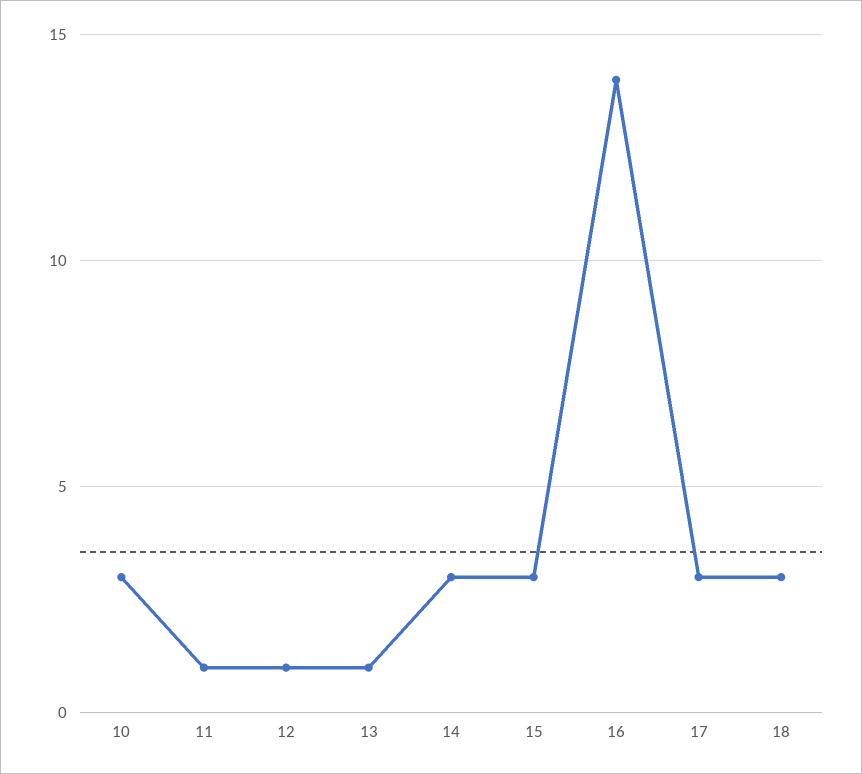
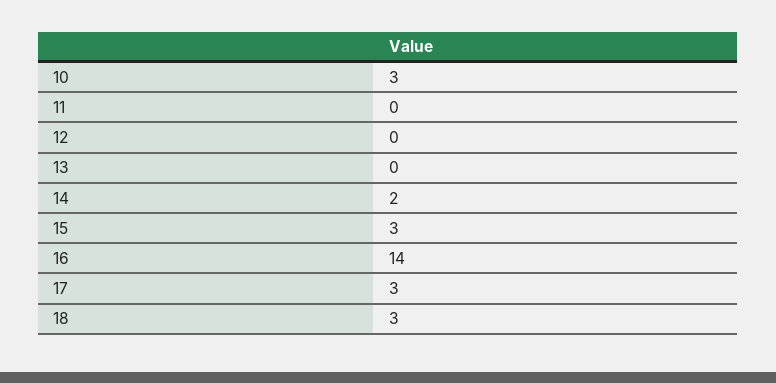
  {
    "10": 3,
-   "11": 1,
+   "11": 0,
-   "12": 1,
+   "12": 0,
-   "13": 1,
+   "13": 0,
-   "14": 3,
+   "14": 2,
    "15": 3,
    "16": 14,
    "17": 3,
    "18": 3
  }

